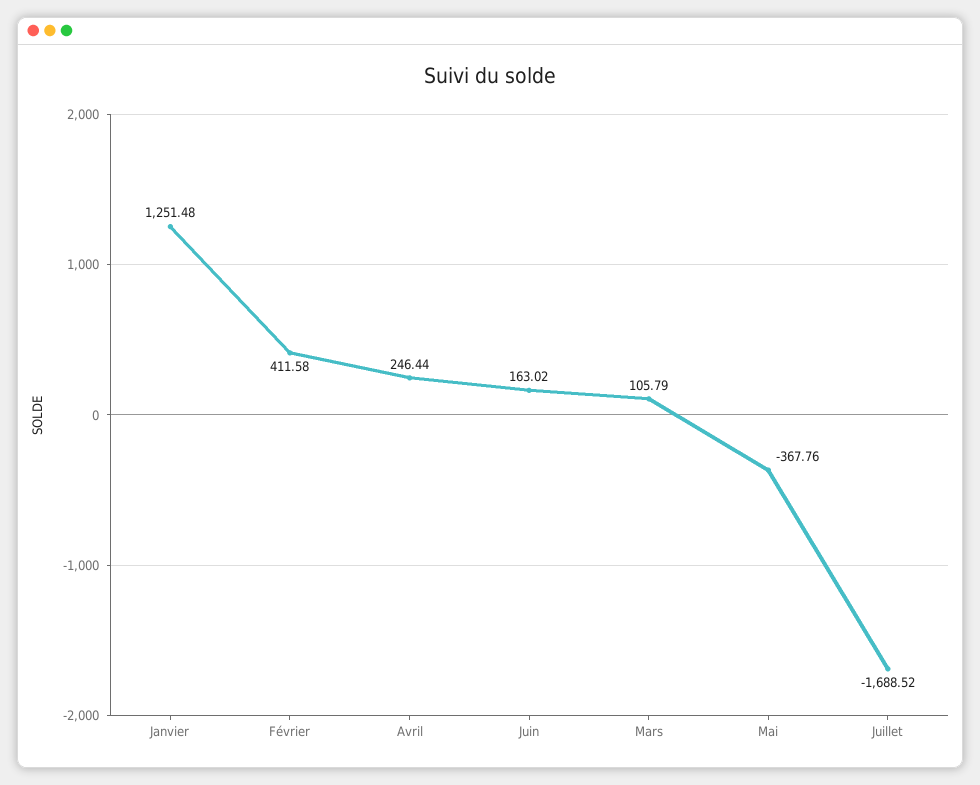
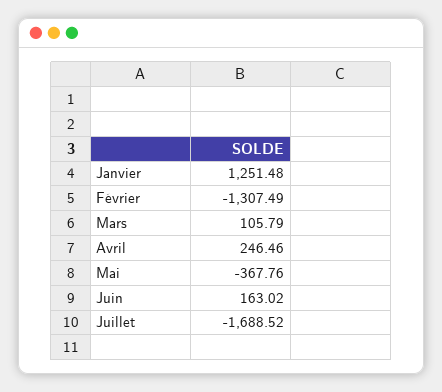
  {
    "Janvier": 1251.48,
-   "Février": 411.58,
+   "Février": -1307.49,
-   "Avril": 246.44,
+   "Avril": 246.46,
    "Juin": 163.02,
    "Mars": 105.79,
    "Mai": -367.76,
    "Juillet": -1688.52
  }

